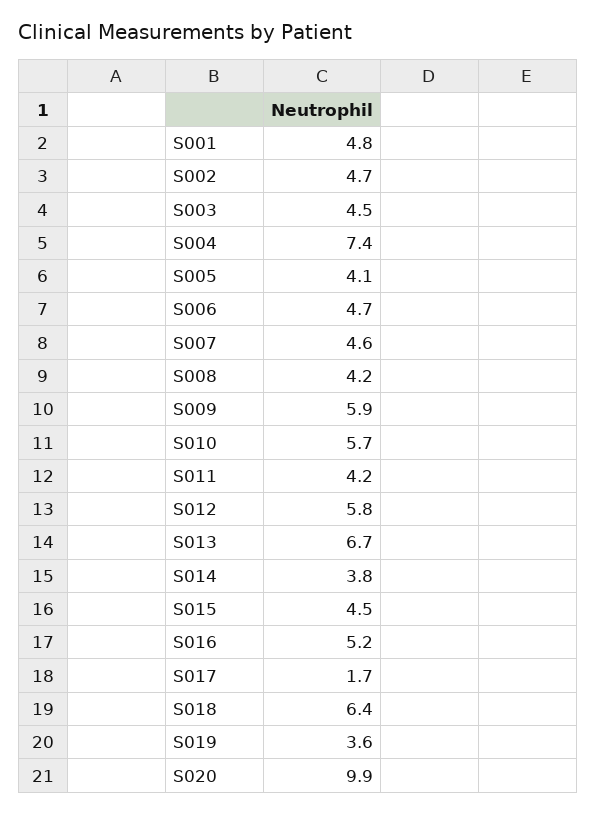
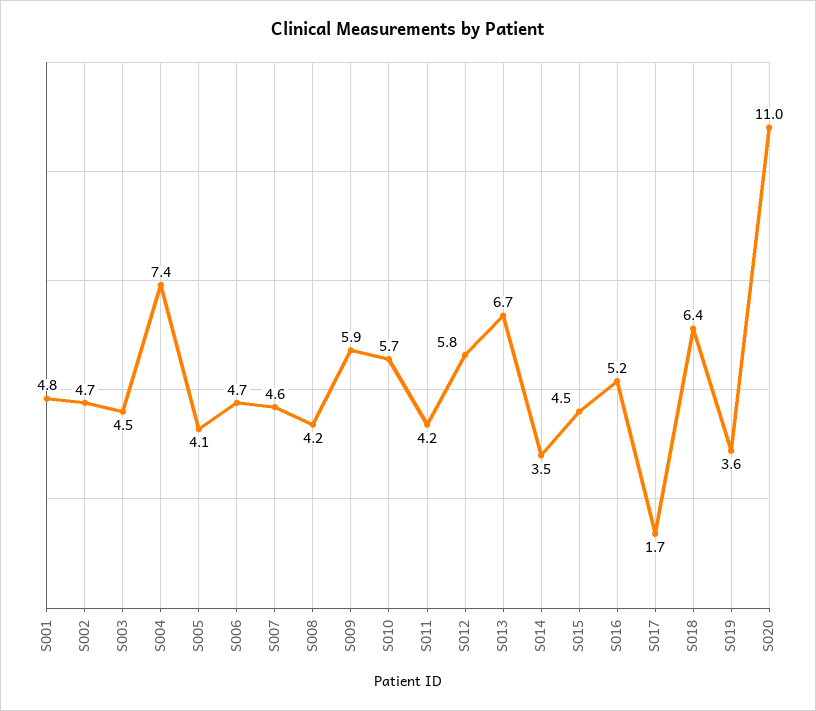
  {
    "S001": 4.8,
    "S002": 4.7,
    "S003": 4.5,
    "S004": 7.4,
    "S005": 4.1,
    "S006": 4.7,
    "S007": 4.6,
    "S008": 4.2,
    "S009": 5.9,
    "S010": 5.7,
    "S011": 4.2,
    "S012": 5.8,
    "S013": 6.7,
-   "S014": 3.8,
+   "S014": 3.5,
    "S015": 4.5,
    "S016": 5.2,
    "S017": 1.7,
    "S018": 6.4,
    "S019": 3.6,
-   "S020": 9.9
+   "S020": 11
  }

